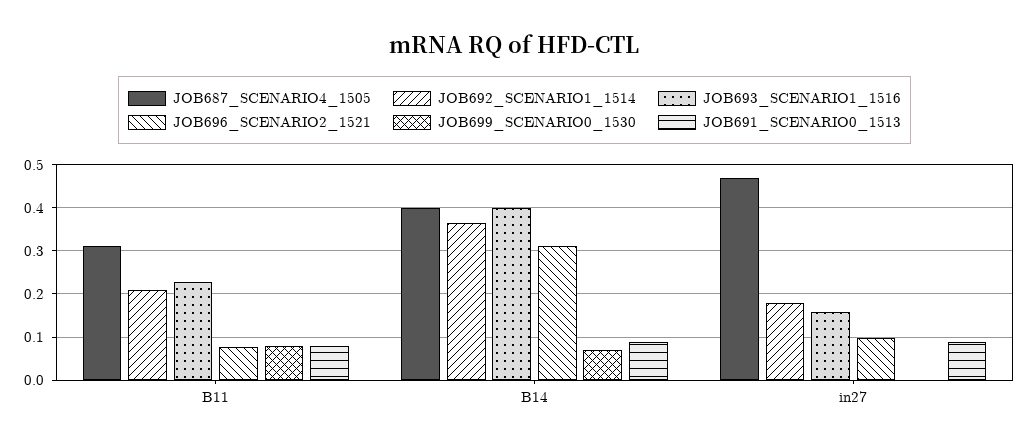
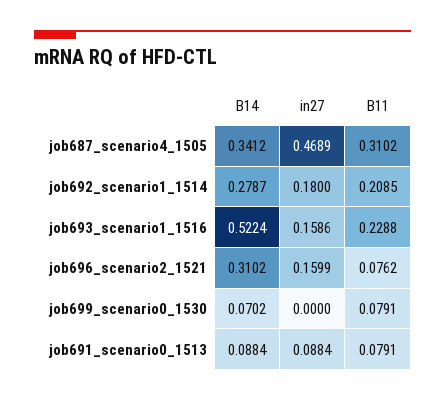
  {
    "JOB687_SCENARIO4_1505": {
      "B11": 0.3102,
-     "B14": 0.4,
+     "B14": 0.3412,
      "in27": 0.4689
    },
    "JOB692_SCENARIO1_1514": {
      "B11": 0.2085,
-     "B14": 0.36,
+     "B14": 0.2787,
      "in27": 0.18
    },
    "JOB693_SCENARIO1_1516": {
      "B11": 0.2288,
-     "B14": 0.4,
+     "B14": 0.5224,
      "in27": 0.1586
    },
    "JOB696_SCENARIO2_1521": {
      "B11": 0.0762,
      "B14": 0.3102,
-     "in27": 0.1
+     "in27": 0.1599
    },
    "JOB699_SCENARIO0_1530": {
      "B11": 0.0791,
      "B14": 0.0702,
      "in27": 0
    },
    "JOB691_SCENARIO0_1513": {
      "B11": 0.0791,
      "B14": 0.0884,
      "in27": 0.0884
    }
  }

